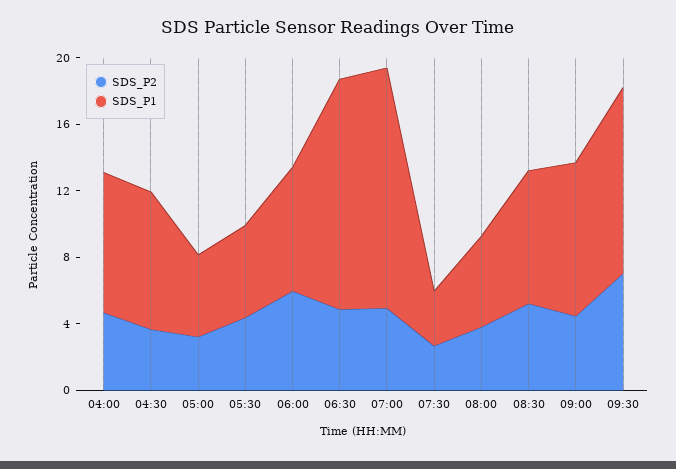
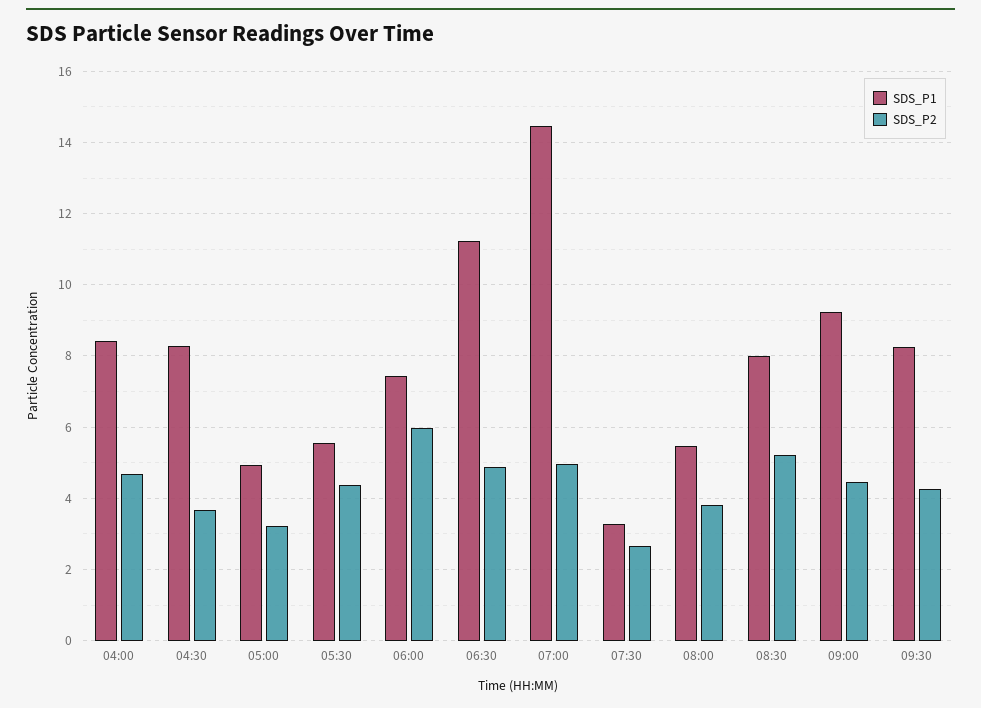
  {
    "SDS_P2": {
      "04:00": 4.6,
      "04:30": 3.6,
      "05:00": 3.2,
      "05:30": 4.4,
      "06:00": 6,
      "06:30": 4.8,
      "07:00": 5,
      "07:30": 2.6,
      "08:00": 3.8,
      "08:30": 5.2,
      "09:00": 4.4,
-     "09:30": 7
+     "09:30": 4.2
    },
    "SDS_P1": {
      "04:00": 8.4,
      "04:30": 8.2,
      "05:00": 5,
      "05:30": 5.6,
      "06:00": 7.4,
-     "06:30": 14,
+     "06:30": 11.2,
      "07:00": 14.4,
      "07:30": 3.2,
      "08:00": 5.4,
      "08:30": 8,
      "09:00": 9.2,
-     "09:30": 11
+     "09:30": 8.2
    }
  }

